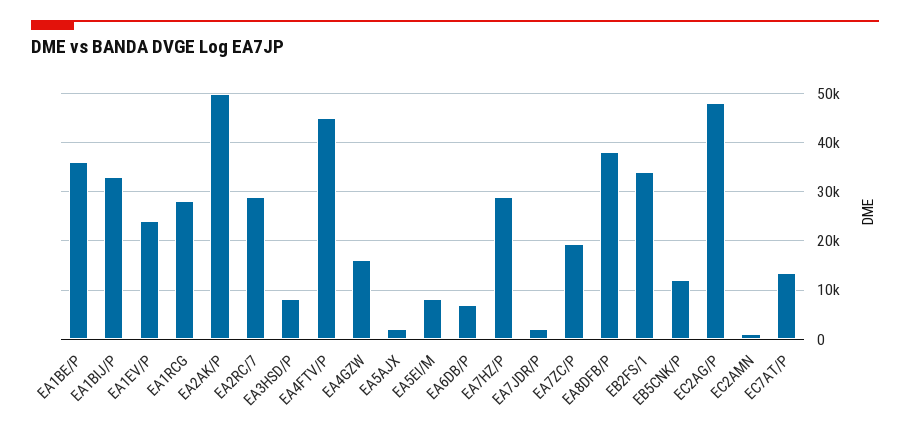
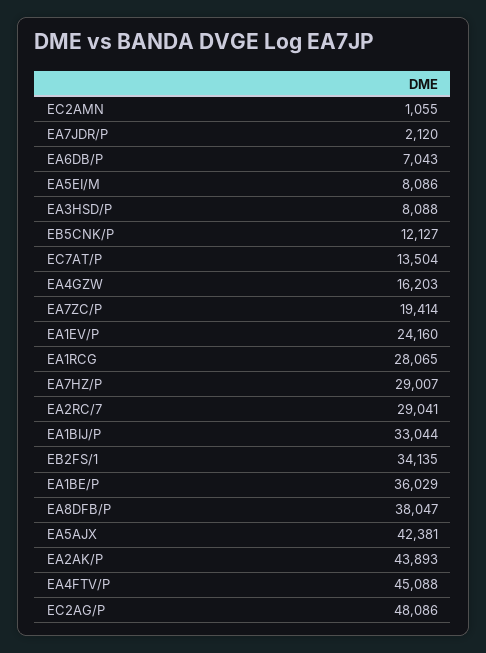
  {
    "EA1BE/P": 36029,
    "EA1BIJ/P": 33044,
    "EA1EV/P": 24160,
    "EA1RCG": 28065,
-   "EA2AK/P": 50000,
+   "EA2AK/P": 43893,
    "EA2RC/7": 29041,
    "EA3HSD/P": 8088,
    "EA4FTV/P": 45088,
    "EA4GZW": 16203,
-   "EA5AJX": 2000,
+   "EA5AJX": 42381,
    "EA5EI/M": 8086,
    "EA6DB/P": 7043,
    "EA7HZ/P": 29007,
    "EA7JDR/P": 2120,
    "EA7ZC/P": 19414,
    "EA8DFB/P": 38047,
    "EB2FS/1": 34135,
    "EB5CNK/P": 12127,
    "EC2AG/P": 48086,
    "EC2AMN": 1055,
    "EC7AT/P": 13504
  }

